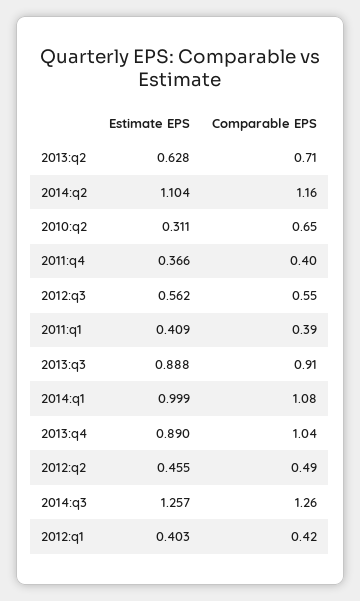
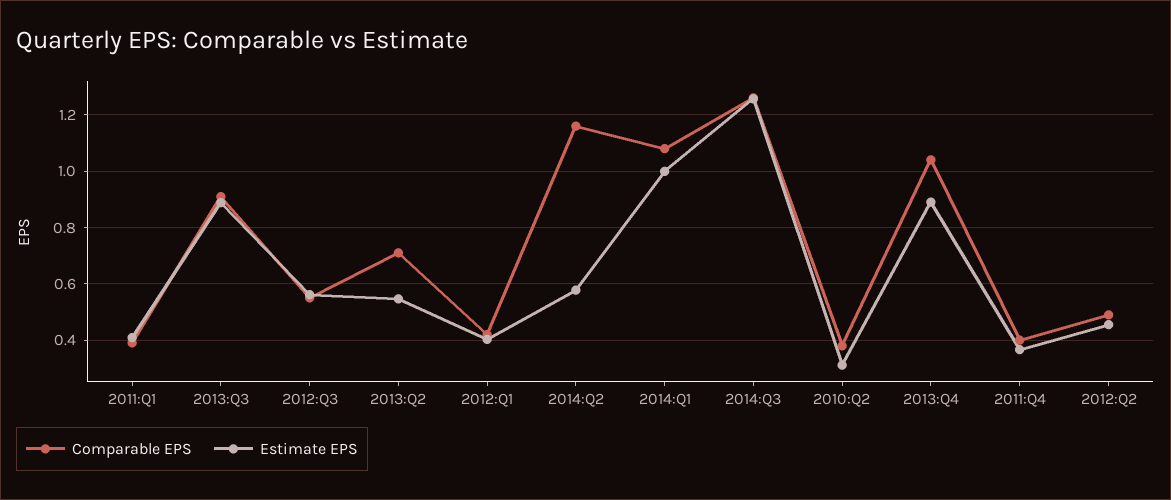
  {
    "Estimate EPS": {
-     "2013:q2": 0.628,
+     "2013:q2": 0.55,
-     "2014:q2": 1.104,
+     "2014:q2": 0.575,
      "2010:q2": 0.311,
      "2011:q4": 0.366,
      "2012:q3": 0.562,
      "2011:q1": 0.409,
      "2013:q3": 0.888,
      "2014:q1": 0.999,
      "2013:q4": 0.89,
      "2012:q2": 0.455,
      "2014:q3": 1.257,
      "2012:q1": 0.403
    },
    "Comparable EPS": {
      "2013:q2": 0.71,
      "2014:q2": 1.16,
-     "2010:q2": 0.65,
+     "2010:q2": 0.375,
      "2011:q4": 0.4,
      "2012:q3": 0.55,
      "2011:q1": 0.39,
      "2013:q3": 0.91,
      "2014:q1": 1.08,
      "2013:q4": 1.04,
      "2012:q2": 0.49,
      "2014:q3": 1.26,
      "2012:q1": 0.42
    }
  }

